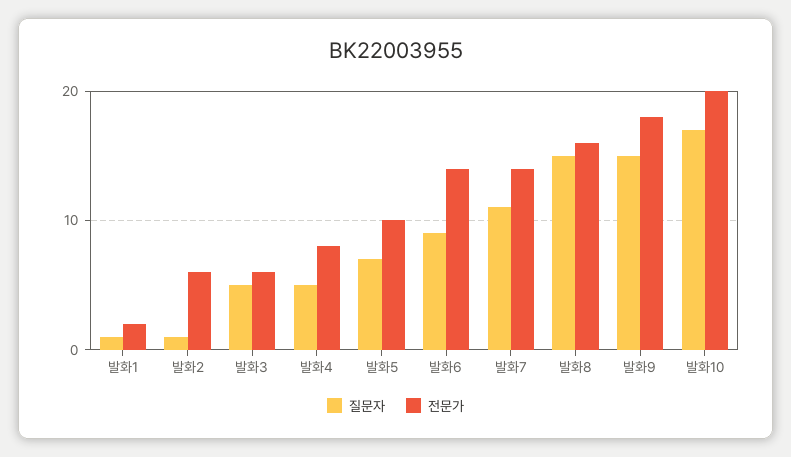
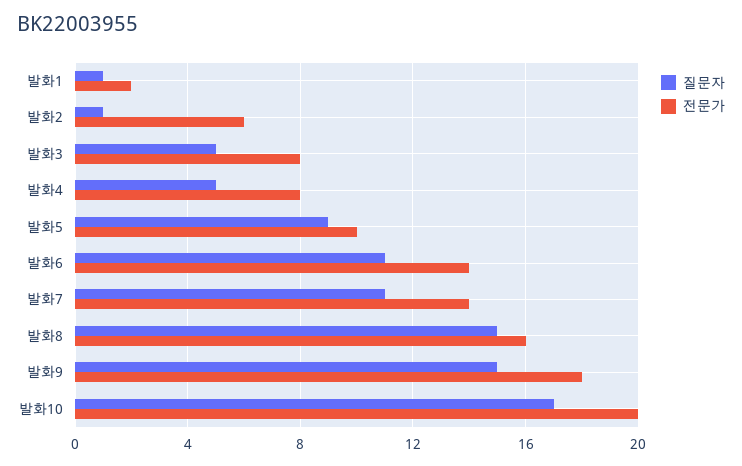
  {
    "질문자": {
      "발화1": 1,
      "발화2": 1,
      "발화3": 5,
      "발화4": 5,
-     "발화5": 7,
+     "발화5": 9,
-     "발화6": 9,
+     "발화6": 11,
      "발화7": 11,
      "발화8": 15,
      "발화9": 15,
      "발화10": 17
    },
    "전문가": {
      "발화1": 2,
      "발화2": 6,
-     "발화3": 6,
+     "발화3": 8,
      "발화4": 8,
      "발화5": 10,
      "발화6": 14,
      "발화7": 14,
      "발화8": 16,
      "발화9": 18,
      "발화10": 20
    }
  }

